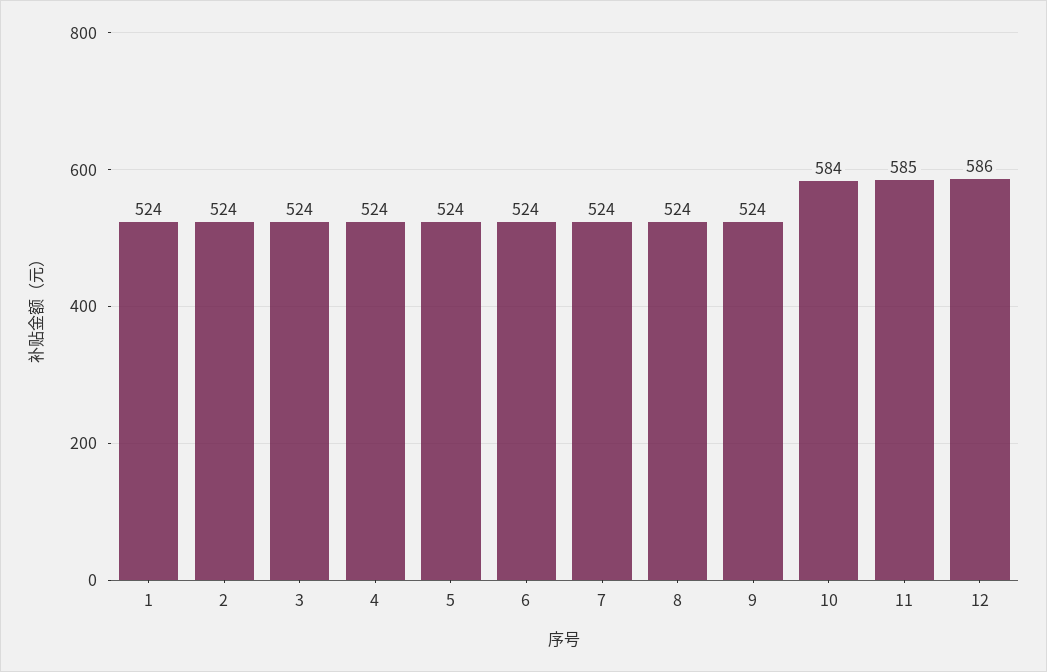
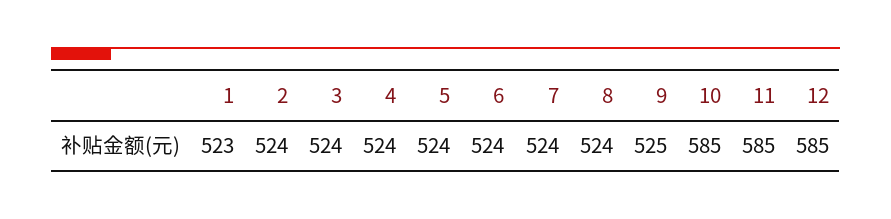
  {
-   "1": 524,
+   "1": 523,
    "2": 524,
    "3": 524,
    "4": 524,
    "5": 524,
    "6": 524,
    "7": 524,
    "8": 524,
-   "9": 524,
+   "9": 525,
-   "10": 584,
+   "10": 585,
    "11": 585,
-   "12": 586
+   "12": 585
  }

